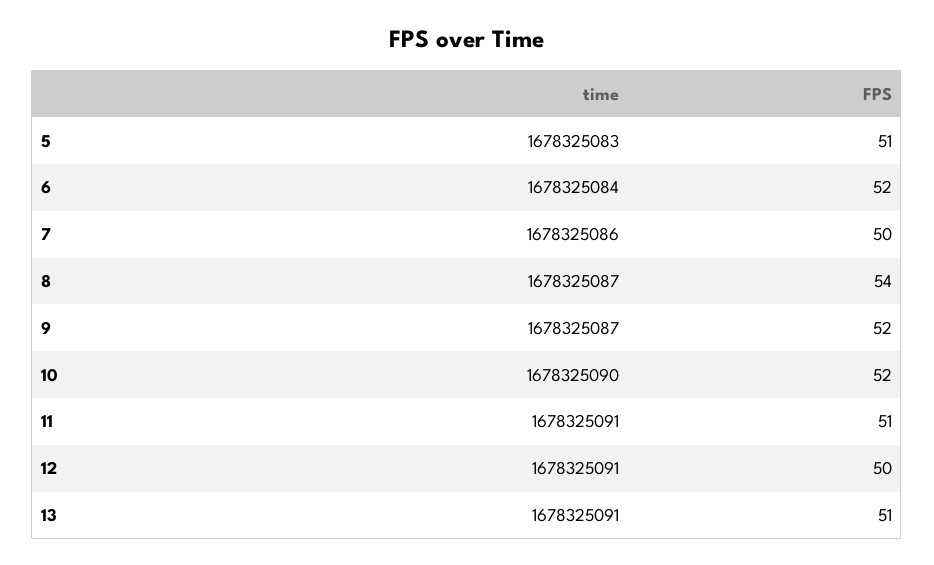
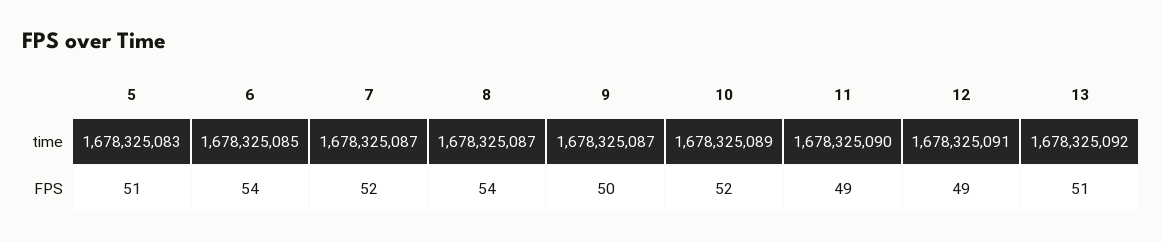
  {
    "time": {
      "5": 1678325083,
-     "6": 1678325084,
+     "6": 1678325085,
-     "7": 1678325086,
+     "7": 1678325087,
      "8": 1678325087,
      "9": 1678325087,
-     "10": 1678325090,
+     "10": 1678325089,
-     "11": 1678325091,
+     "11": 1678325090,
      "12": 1678325091,
-     "13": 1678325091
+     "13": 1678325092
    },
    "FPS": {
      "5": 51,
-     "6": 52,
+     "6": 54,
-     "7": 50,
+     "7": 52,
      "8": 54,
-     "9": 52,
+     "9": 50,
      "10": 52,
-     "11": 51,
+     "11": 49,
-     "12": 50,
+     "12": 49,
      "13": 51
    }
  }

